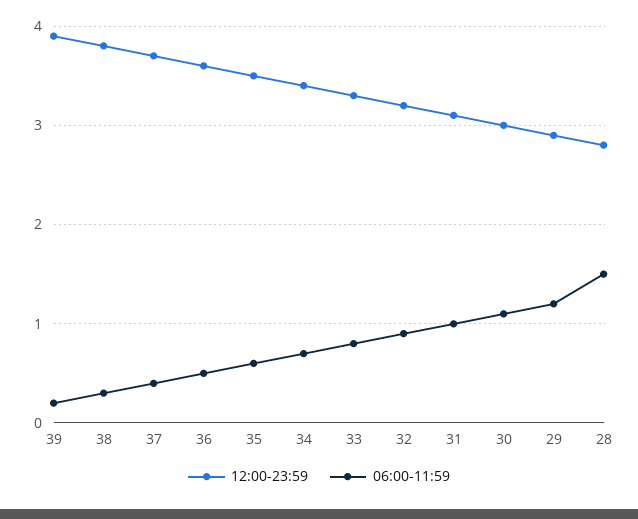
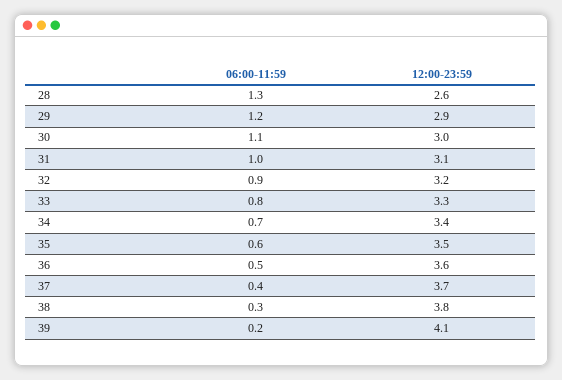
  {
    "12:00-23:59": {
-     "39": 3.9,
+     "39": 4.1,
      "38": 3.8,
      "37": 3.7,
      "36": 3.6,
      "35": 3.5,
      "34": 3.4,
      "33": 3.3,
      "32": 3.2,
      "31": 3.1,
      "30": 3,
      "29": 2.9,
-     "28": 2.8
+     "28": 2.6
    },
    "06:00-11:59": {
      "39": 0.2,
      "38": 0.3,
      "37": 0.4,
      "36": 0.5,
      "35": 0.6,
      "34": 0.7,
      "33": 0.8,
      "32": 0.9,
      "31": 1,
      "30": 1.1,
      "29": 1.2,
-     "28": 1.5
+     "28": 1.3
    }
  }

